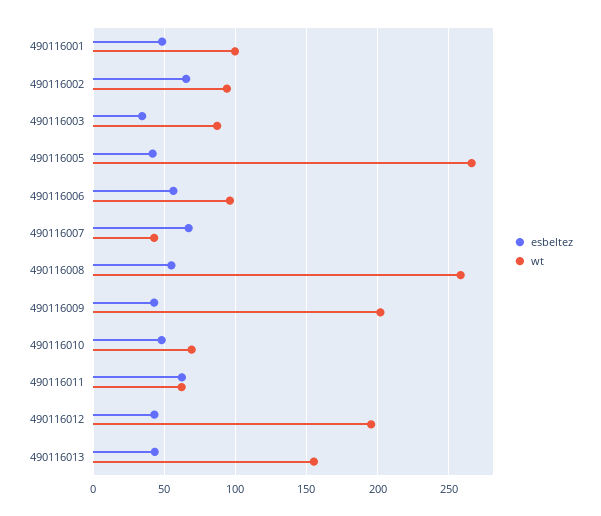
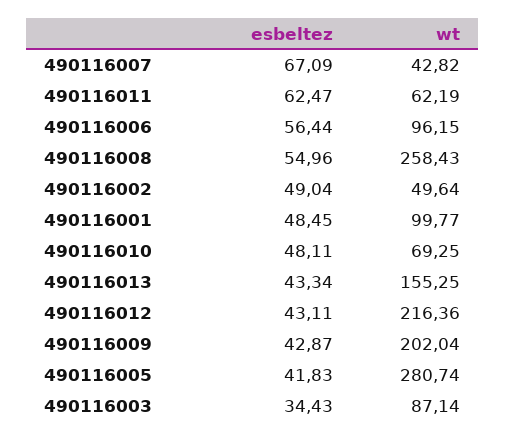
  {
    "esbeltez": {
      "490116001": 48.45,
-     "490116002": 65,
+     "490116002": 49.04,
      "490116003": 34.43,
      "490116005": 41.83,
      "490116006": 56.44,
      "490116007": 67.09,
      "490116008": 54.96,
      "490116009": 42.87,
      "490116010": 48.11,
      "490116011": 62.47,
      "490116012": 43.11,
      "490116013": 43.34
    },
    "wt": {
      "490116001": 99.77,
-     "490116002": 95,
+     "490116002": 49.64,
      "490116003": 87.14,
-     "490116005": 265,
+     "490116005": 280.74,
      "490116006": 96.15,
      "490116007": 42.82,
      "490116008": 258.43,
      "490116009": 202.04,
      "490116010": 69.25,
      "490116011": 62.19,
-     "490116012": 195,
+     "490116012": 216.36,
      "490116013": 155.25
    }
  }

